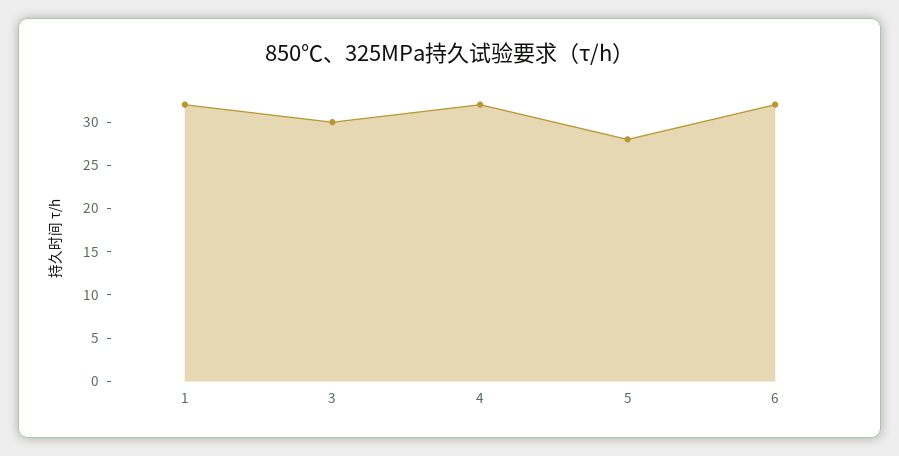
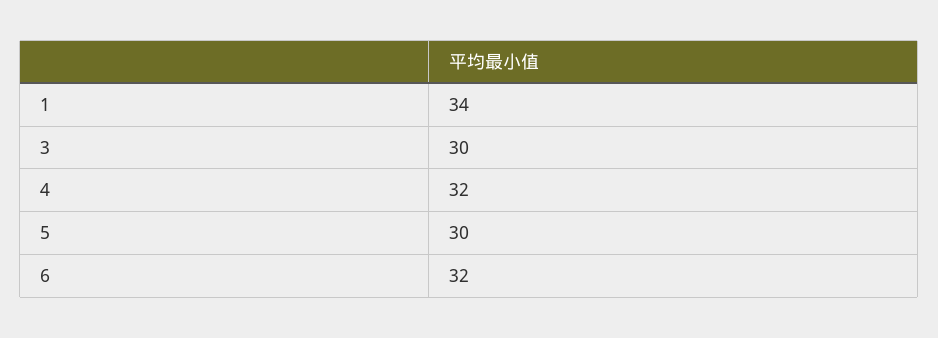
  {
-   "1": 32,
+   "1": 34,
    "3": 30,
    "4": 32,
-   "5": 28,
+   "5": 30,
    "6": 32
  }

